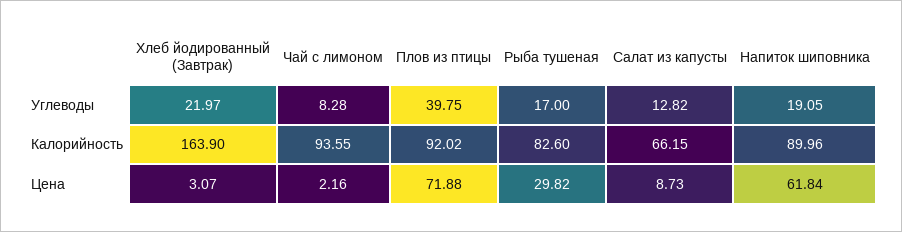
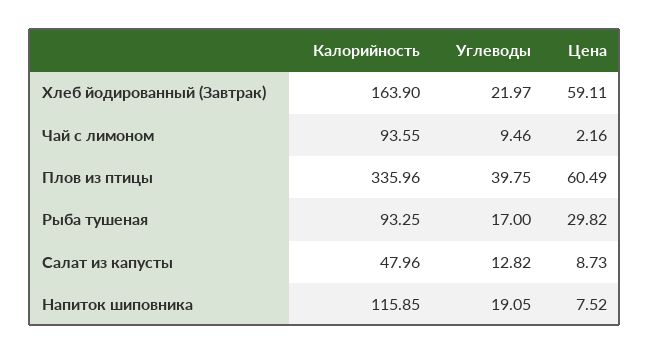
  {
    "Хлеб йодированный (Завтрак)": {
      "Углеводы": 21.97,
      "Калорийность": 163.9,
-     "Цена": 3.07
+     "Цена": 59.11
    },
    "Чай с лимоном": {
-     "Углеводы": 8.28,
+     "Углеводы": 9.46,
      "Калорийность": 93.55,
      "Цена": 2.16
    },
    "Плов из птицы": {
      "Углеводы": 39.75,
-     "Калорийность": 92.02,
+     "Калорийность": 335.96,
-     "Цена": 71.88
+     "Цена": 60.49
    },
    "Рыба тушеная": {
      "Углеводы": 17,
-     "Калорийность": 82.6,
+     "Калорийность": 93.25,
      "Цена": 29.82
    },
    "Салат из капусты": {
      "Углеводы": 12.82,
-     "Калорийность": 66.15,
+     "Калорийность": 47.96,
      "Цена": 8.73
    },
    "Напиток шиповника": {
      "Углеводы": 19.05,
-     "Калорийность": 89.96,
+     "Калорийность": 115.85,
-     "Цена": 61.84
+     "Цена": 7.52
    }
  }

